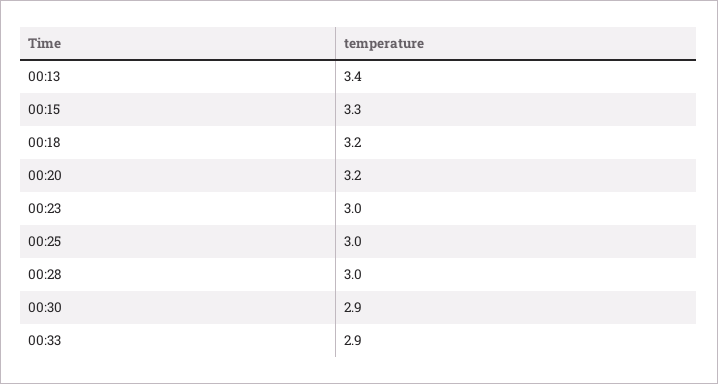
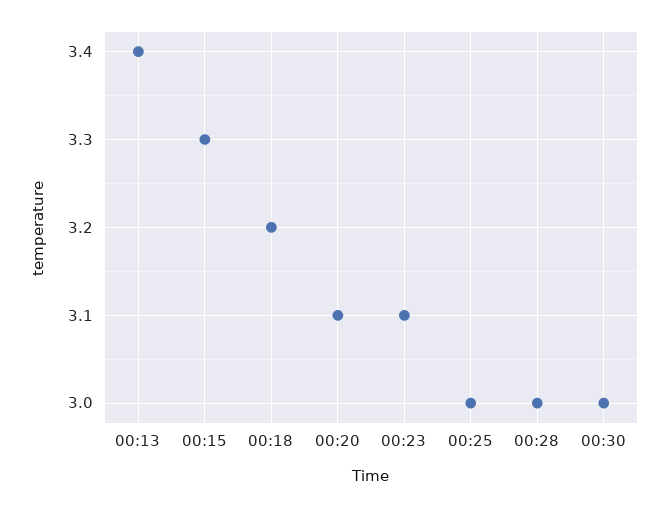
  {
    "00:13": 3.4,
    "00:15": 3.3,
    "00:18": 3.2,
-   "00:20": 3.2,
+   "00:20": 3.1,
-   "00:23": 3,
+   "00:23": 3.1,
    "00:25": 3,
    "00:28": 3,
-   "00:30": 2.9,
+   "00:30": 3
-   "00:33": 2.9
  }

